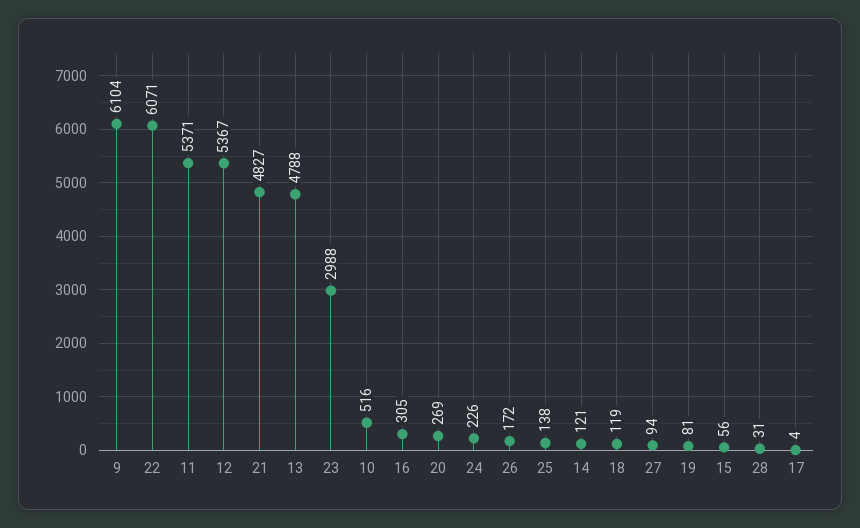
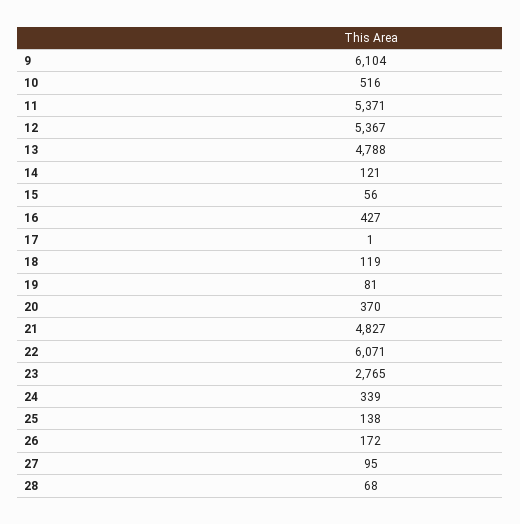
  {
    "9": 6104,
    "22": 6071,
    "11": 5371,
    "12": 5367,
    "21": 4827,
    "13": 4788,
-   "23": 2988,
+   "23": 2765,
    "10": 516,
-   "16": 305,
+   "16": 427,
-   "20": 269,
+   "20": 370,
-   "24": 226,
+   "24": 339,
    "26": 172,
    "25": 138,
    "14": 121,
    "18": 119,
-   "27": 94,
+   "27": 95,
    "19": 81,
    "15": 56,
-   "28": 31,
+   "28": 68,
-   "17": 4
+   "17": 1
  }

